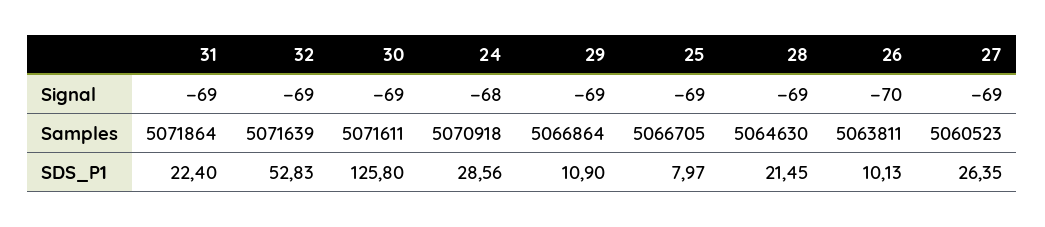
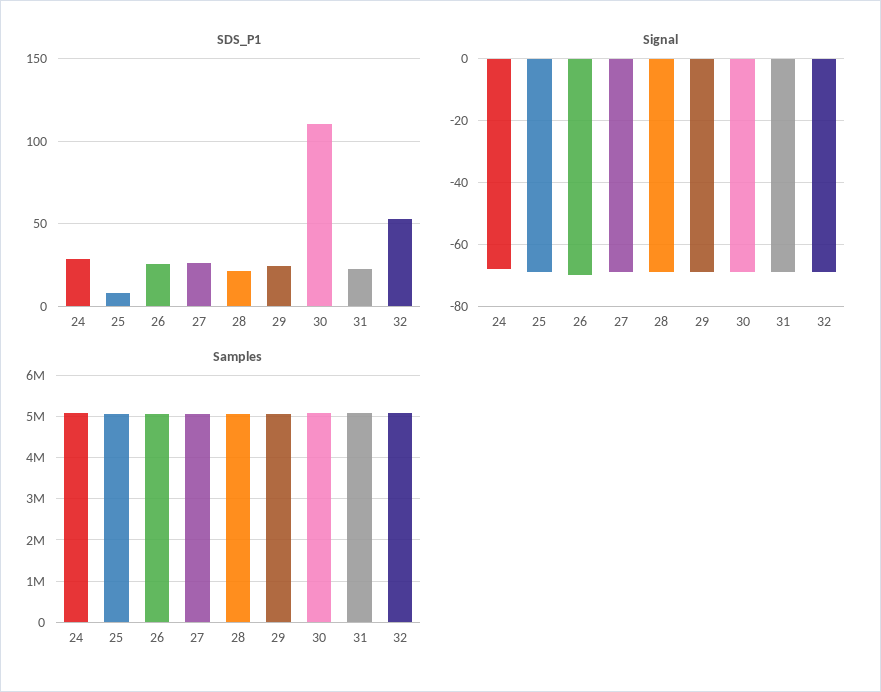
  {
    "Signal": {
      "31": -69,
      "32": -69,
      "30": -69,
      "24": -68,
      "29": -69,
      "25": -69,
      "28": -69,
      "26": -70,
      "27": -69
    },
    "Samples": {
      "31": 5071864,
      "32": 5071639,
      "30": 5071611,
      "24": 5070918,
      "29": 5066864,
      "25": 5066705,
      "28": 5064630,
      "26": 5063811,
      "27": 5060523
    },
    "SDS_P1": {
      "31": 22.4,
      "32": 52.83,
-     "30": 125.8,
+     "30": 110,
      "24": 28.56,
-     "29": 10.9,
+     "29": 25,
      "25": 7.97,
      "28": 21.45,
-     "26": 10.13,
+     "26": 25,
      "27": 26.35
    }
  }

